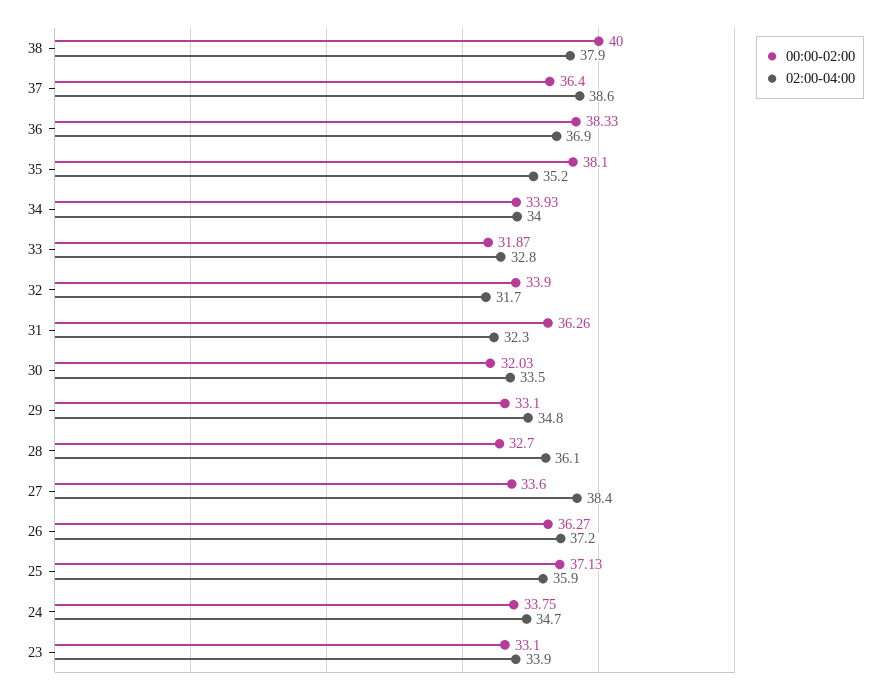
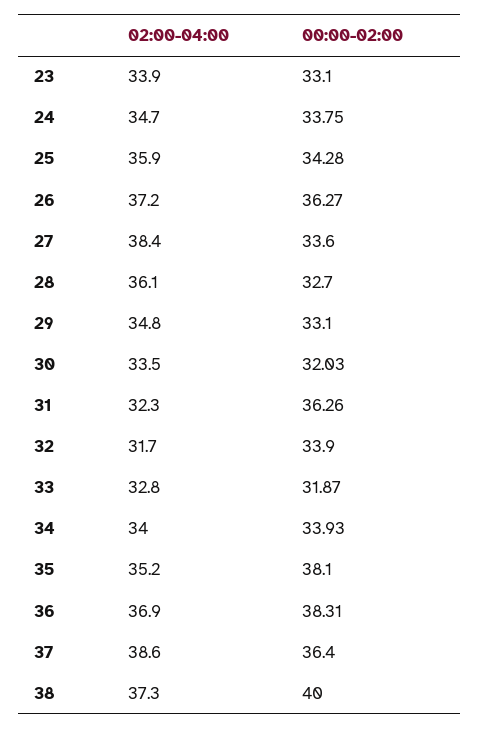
  {
    "00:00-02:00": {
      "38": 40,
      "37": 36.4,
-     "36": 38.33,
+     "36": 38.31,
      "35": 38.1,
      "34": 33.93,
      "33": 31.87,
      "32": 33.9,
      "31": 36.26,
      "30": 32.03,
      "29": 33.1,
      "28": 32.7,
      "27": 33.6,
      "26": 36.27,
-     "25": 37.13,
+     "25": 34.28,
      "24": 33.75,
      "23": 33.1
    },
    "02:00-04:00": {
-     "38": 37.9,
+     "38": 37.3,
      "37": 38.6,
      "36": 36.9,
      "35": 35.2,
      "34": 34,
      "33": 32.8,
      "32": 31.7,
      "31": 32.3,
      "30": 33.5,
      "29": 34.8,
      "28": 36.1,
      "27": 38.4,
      "26": 37.2,
      "25": 35.9,
      "24": 34.7,
      "23": 33.9
    }
  }

